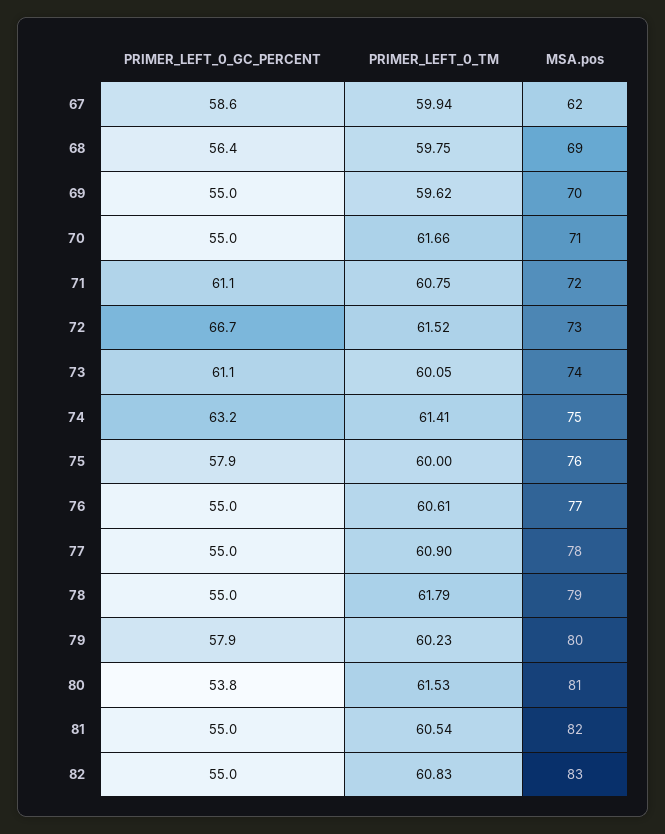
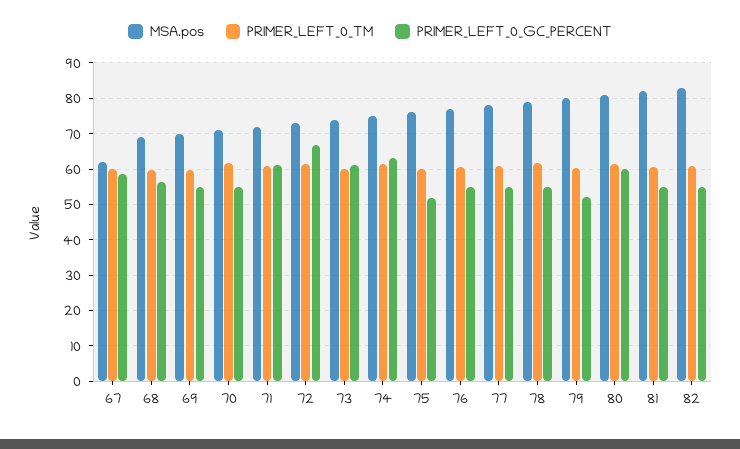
  {
    "PRIMER_LEFT_0_GC_PERCENT": {
      "67": 58.6,
      "68": 56.4,
      "69": 55,
      "70": 55,
      "71": 61.1,
      "72": 66.7,
      "73": 61.1,
      "74": 63.2,
-     "75": 57.9,
+     "75": 52,
      "76": 55,
      "77": 55,
      "78": 55,
-     "79": 57.9,
+     "79": 52,
-     "80": 53.8,
+     "80": 60,
      "81": 55,
      "82": 55
    },
    "PRIMER_LEFT_0_TM": {
      "67": 59.94,
      "68": 59.75,
      "69": 59.62,
      "70": 61.66,
      "71": 60.75,
      "72": 61.52,
      "73": 60.05,
      "74": 61.41,
      "75": 60,
      "76": 60.61,
      "77": 60.9,
      "78": 61.79,
      "79": 60.23,
      "80": 61.53,
      "81": 60.54,
      "82": 60.83
    },
    "MSA.pos": {
      "67": 62,
      "68": 69,
      "69": 70,
      "70": 71,
      "71": 72,
      "72": 73,
      "73": 74,
      "74": 75,
      "75": 76,
      "76": 77,
      "77": 78,
      "78": 79,
      "79": 80,
      "80": 81,
      "81": 82,
      "82": 83
    }
  }

